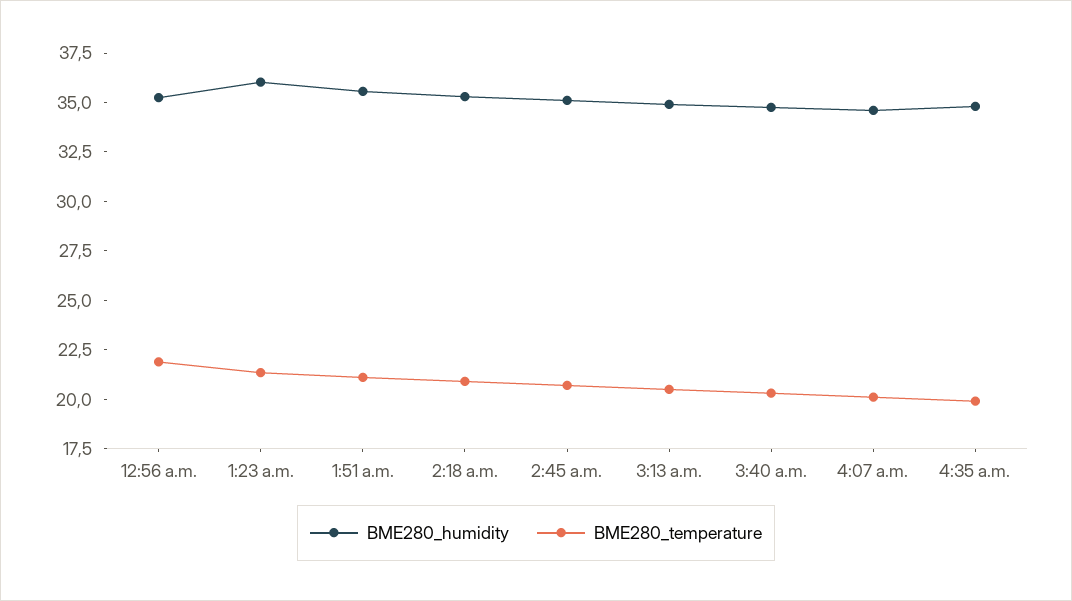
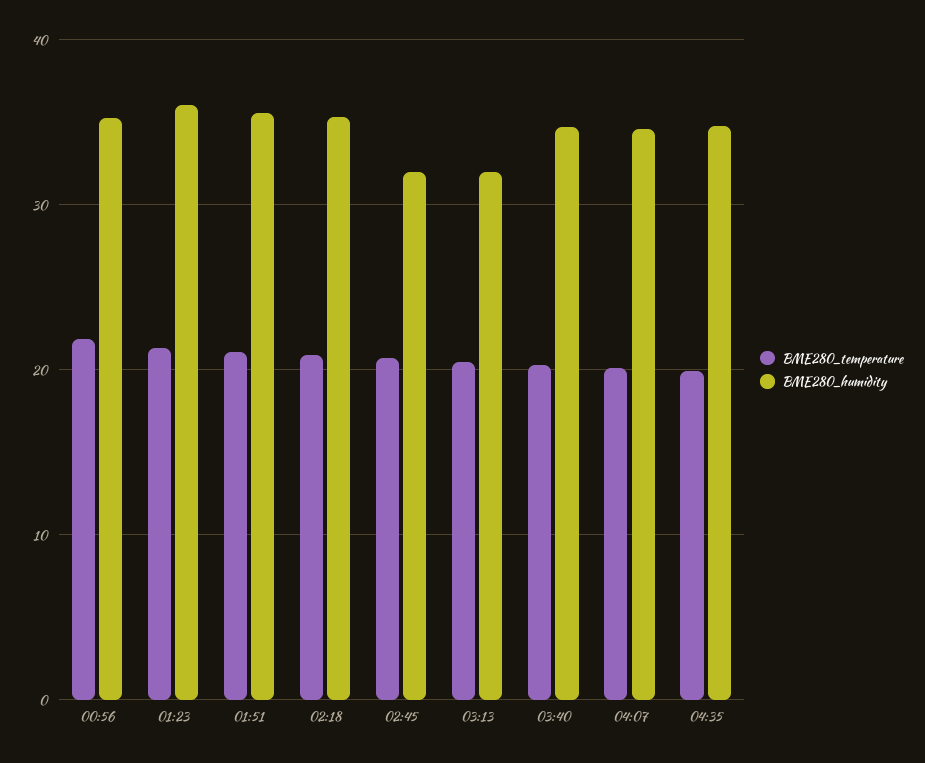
  {
    "BME280_humidity": {
      "12:56 a.m.": 35,
      "1:23 a.m.": 36,
      "1:51 a.m.": 35.5,
      "2:18 a.m.": 35.5,
-     "2:45 a.m.": 35,
+     "2:45 a.m.": 32,
-     "3:13 a.m.": 35,
+     "3:13 a.m.": 32,
      "3:40 a.m.": 35,
      "4:07 a.m.": 34.5,
      "4:35 a.m.": 35
    },
    "BME280_temperature": {
      "12:56 a.m.": 22,
      "1:23 a.m.": 21.5,
      "1:51 a.m.": 21,
      "2:18 a.m.": 21,
      "2:45 a.m.": 20.5,
      "3:13 a.m.": 20.5,
      "3:40 a.m.": 20.5,
      "4:07 a.m.": 20,
      "4:35 a.m.": 20
    }
  }

